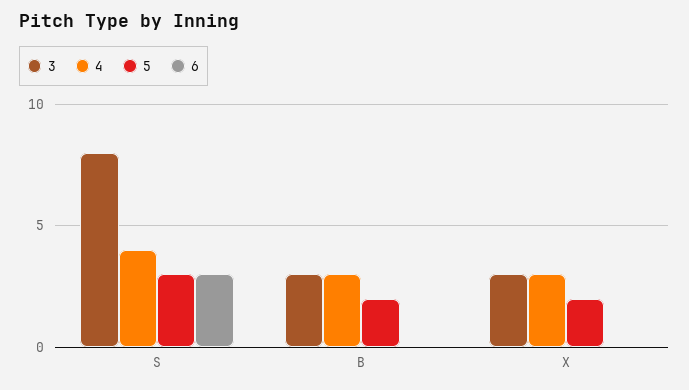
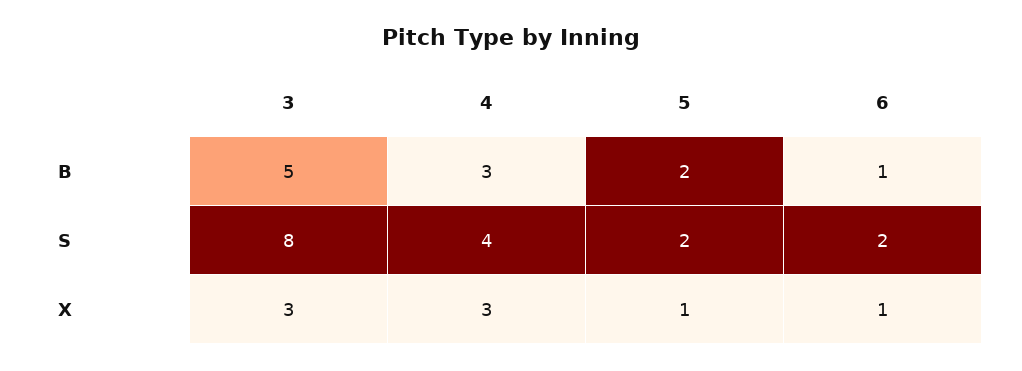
  {
    "3": {
      "S": 8,
-     "B": 3,
+     "B": 5,
      "X": 3
    },
    "4": {
      "S": 4,
      "B": 3,
      "X": 3
    },
    "5": {
-     "S": 3,
+     "S": 2,
      "B": 2,
-     "X": 2
+     "X": 1
    },
    "6": {
-     "S": 3,
+     "S": 2,
-     "B": 0,
+     "B": 1,
-     "X": 0
+     "X": 1
    }
  }

